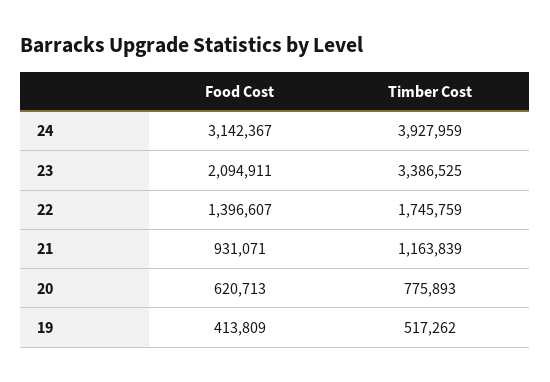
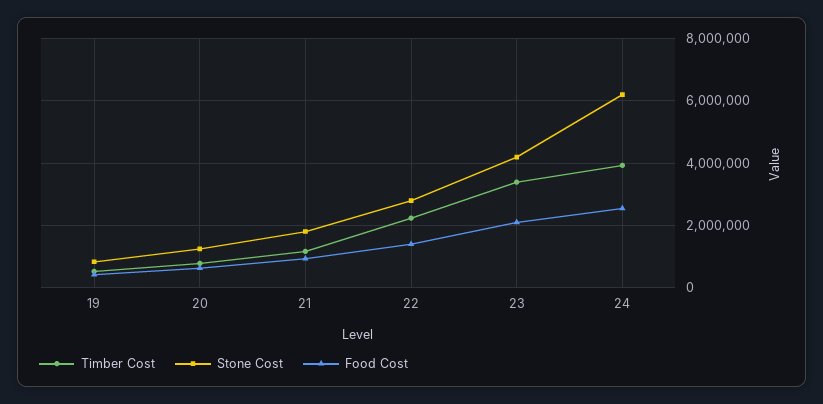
  {
    "Food Cost": {
-     "24": 3142367,
+     "24": 2600000,
      "23": 2094911,
      "22": 1396607,
      "21": 931071,
      "20": 620713,
      "19": 413809
    },
    "Timber Cost": {
      "24": 3927959,
      "23": 3386525,
-     "22": 1745759,
+     "22": 2200000,
      "21": 1163839,
      "20": 775893,
      "19": 517262
-   }
+   },
+   "Stone Cost": {
+     "19": 800000,
+     "20": 1200000,
+     "21": 1800000,
+     "22": 2800000,
+     "23": 4200000,
+     "24": 6200000
+   }
  }

